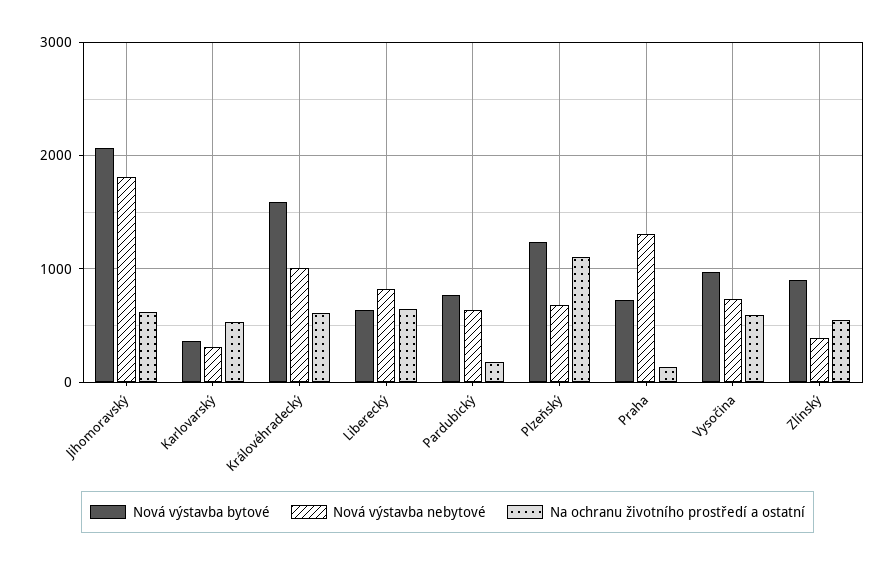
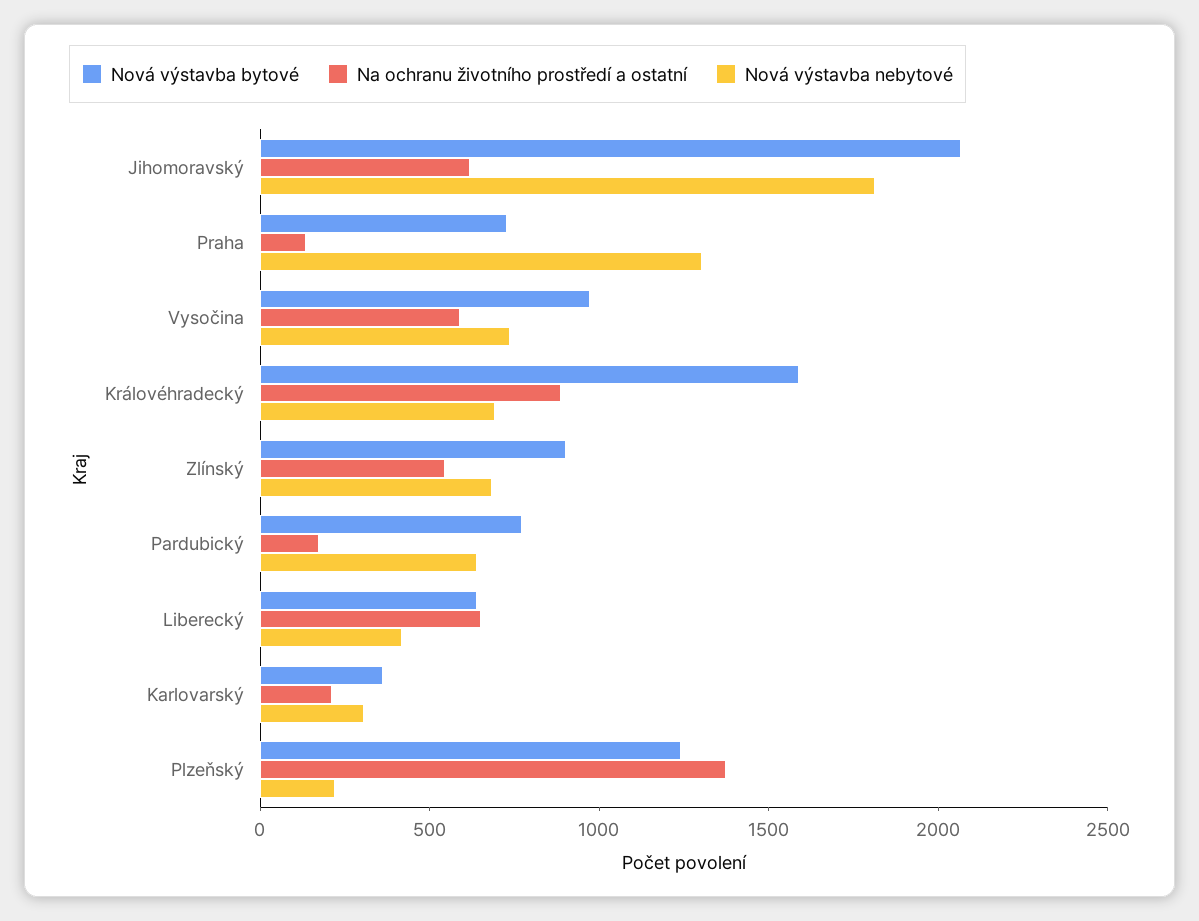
  {
    "Nová výstavba bytové": {
      "Jihomoravský": 2100,
      "Karlovarský": 400,
      "Královéhradecký": 1600,
      "Liberecký": 600,
      "Pardubický": 800,
      "Plzeňský": 1200,
      "Praha": 700,
      "Vysočina": 1000,
      "Zlínský": 900
    },
    "Nová výstavba nebytové": {
      "Jihomoravský": 1800,
      "Karlovarský": 300,
-     "Královéhradecký": 1000,
+     "Královéhradecký": 700,
-     "Liberecký": 800,
+     "Liberecký": 400,
      "Pardubický": 600,
-     "Plzeňský": 700,
+     "Plzeňský": 200,
      "Praha": 1300,
      "Vysočina": 700,
-     "Zlínský": 400
+     "Zlínský": 700
    },
    "Na ochranu životního prostředí a ostatní": {
      "Jihomoravský": 600,
-     "Karlovarský": 500,
+     "Karlovarský": 200,
-     "Královéhradecký": 600,
+     "Královéhradecký": 900,
      "Liberecký": 700,
      "Pardubický": 200,
-     "Plzeňský": 1100,
+     "Plzeňský": 1400,
      "Praha": 100,
      "Vysočina": 600,
      "Zlínský": 500
    }
  }

